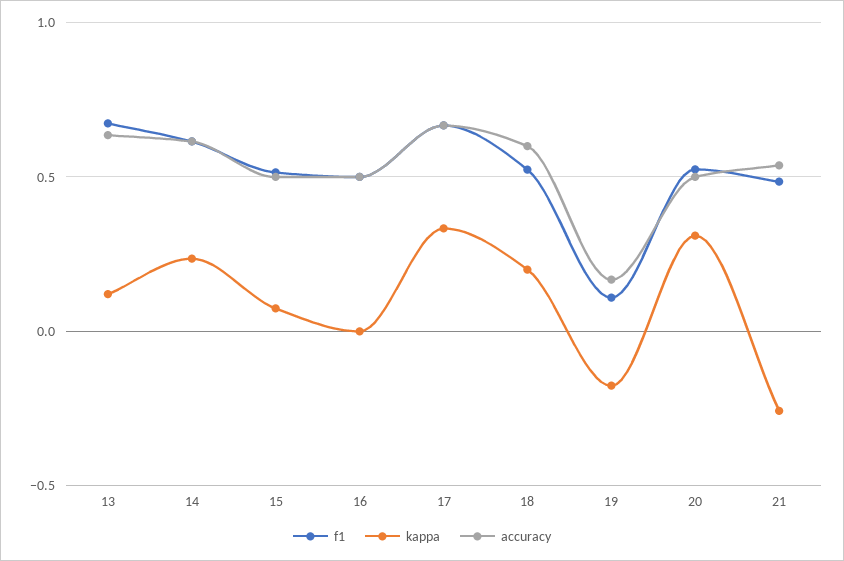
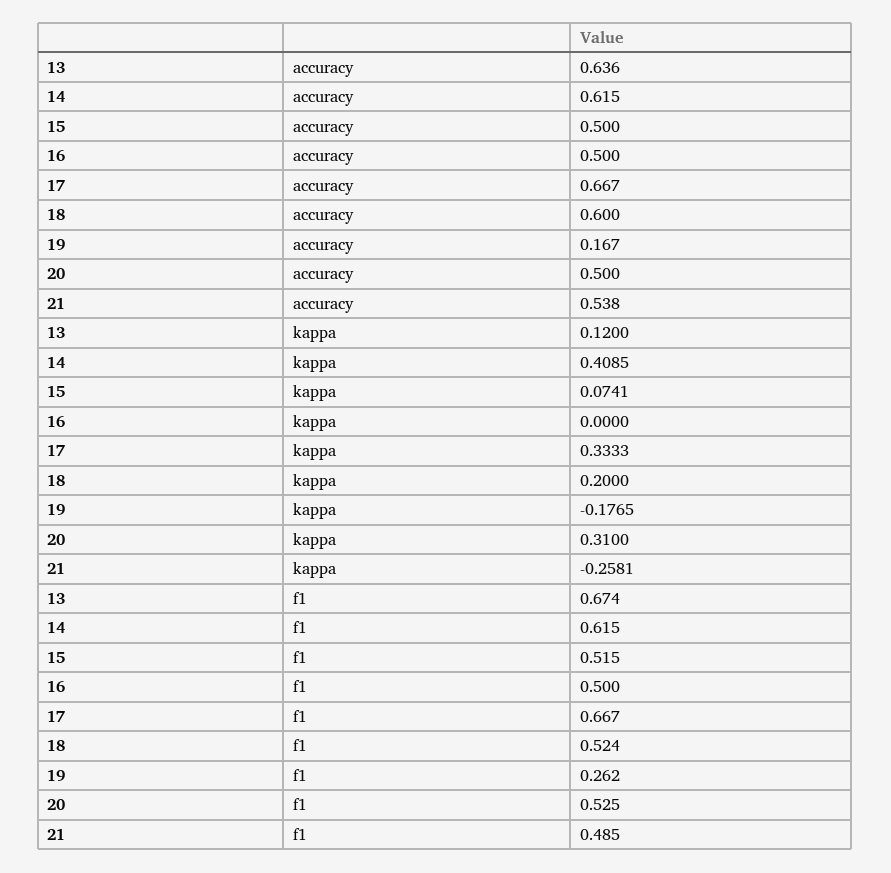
  {
    "f1": {
      "13": 0.674,
      "14": 0.615,
      "15": 0.515,
      "16": 0.5,
      "17": 0.667,
      "18": 0.524,
-     "19": 0.1,
+     "19": 0.262,
      "20": 0.525,
      "21": 0.485
    },
    "kappa": {
      "13": 0.12,
-     "14": 0.25,
+     "14": 0.4085,
      "15": 0.0741,
      "16": 0,
      "17": 0.3333,
      "18": 0.2,
      "19": -0.1765,
      "20": 0.31,
      "21": -0.2581
    },
    "accuracy": {
      "13": 0.636,
      "14": 0.615,
      "15": 0.5,
      "16": 0.5,
      "17": 0.667,
      "18": 0.6,
      "19": 0.167,
      "20": 0.5,
      "21": 0.538
    }
  }

